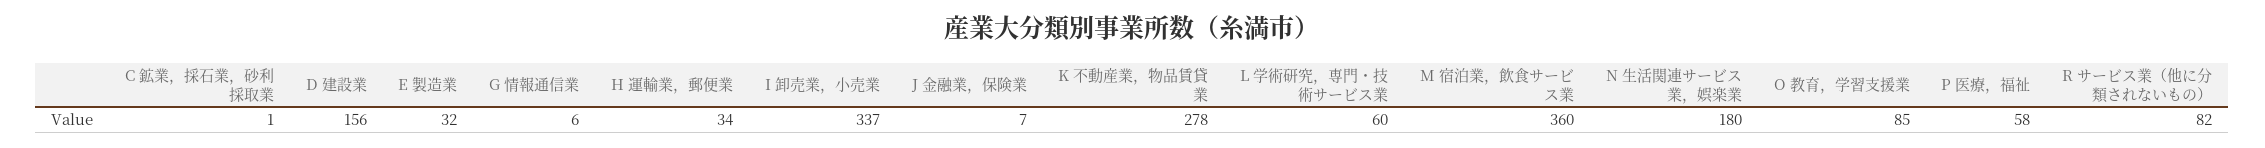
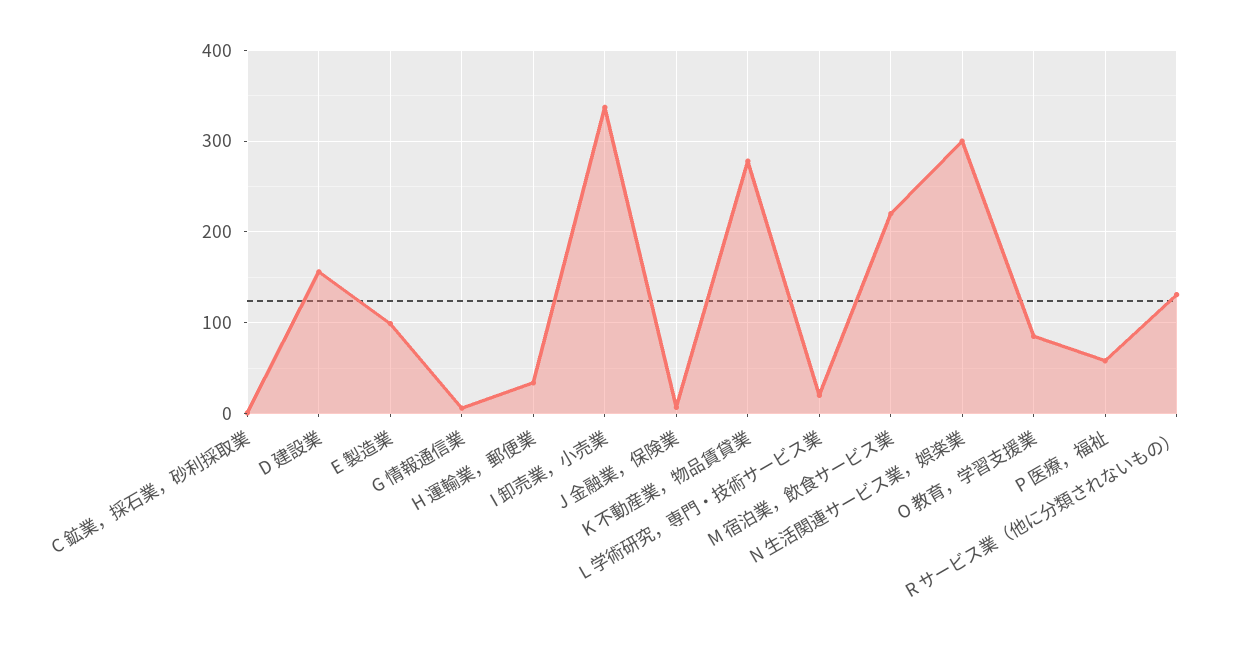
  {
    "C 鉱業，採石業，砂利採取業": 1,
    "D 建設業": 156,
-   "E 製造業": 32,
+   "E 製造業": 100,
    "G 情報通信業": 6,
    "H 運輸業，郵便業": 34,
    "I 卸売業，小売業": 337,
    "J 金融業，保険業": 7,
    "K 不動産業，物品賃貸業": 278,
-   "L 学術研究，専門・技術サービス業": 60,
+   "L 学術研究，専門・技術サービス業": 20,
-   "M 宿泊業，飲食サービス業": 360,
+   "M 宿泊業，飲食サービス業": 220,
-   "N 生活関連サービス業，娯楽業": 180,
+   "N 生活関連サービス業，娯楽業": 300,
    "O 教育，学習支援業": 85,
    "P 医療，福祉": 58,
-   "R サービス業（他に分類されないもの）": 82
+   "R サービス業（他に分類されないもの）": 130
  }

